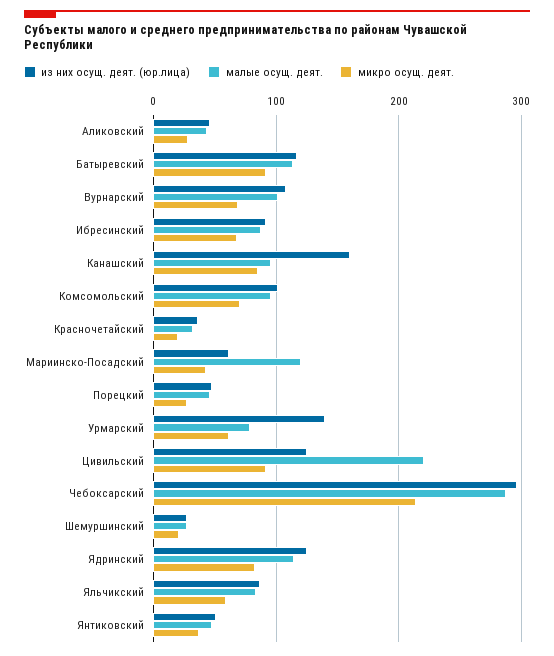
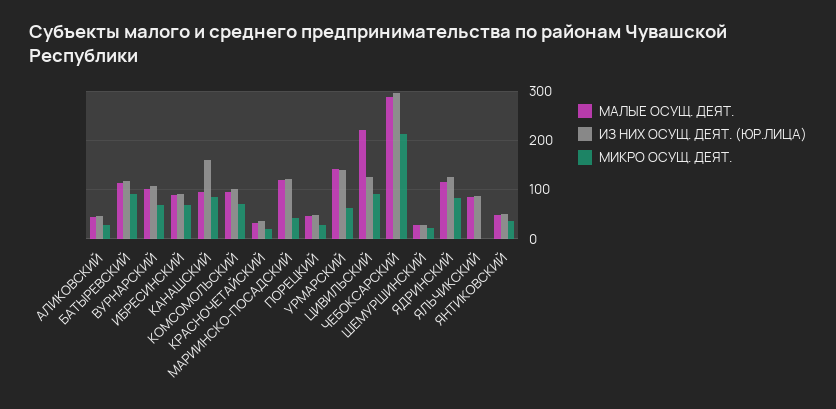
  {
    "из них осущ. деят. (юр.лица)": {
      "Аликовский": 50,
      "Батыревский": 120,
      "Вурнарский": 110,
      "Ибресинский": 90,
      "Канашский": 160,
      "Комсомольский": 100,
      "Красночетайский": 40,
-     "Мариинско-Посадский": 60,
+     "Мариинско-Посадский": 120,
      "Порецкий": 50,
      "Урмарский": 140,
      "Цивильский": 130,
      "Чебоксарский": 300,
      "Шемуршинский": 30,
      "Ядринский": 130,
      "Яльчикский": 90,
      "Янтиковский": 50
    },
    "малые осущ. деят.": {
      "Аликовский": 40,
      "Батыревский": 110,
      "Вурнарский": 100,
      "Ибресинский": 90,
      "Канашский": 100,
      "Комсомольский": 100,
      "Красночетайский": 30,
      "Мариинско-Посадский": 120,
      "Порецкий": 50,
-     "Урмарский": 80,
+     "Урмарский": 140,
      "Цивильский": 220,
      "Чебоксарский": 290,
      "Шемуршинский": 30,
      "Ядринский": 120,
      "Яльчикский": 80,
      "Янтиковский": 50
    },
    "микро осущ. деят.": {
      "Аликовский": 30,
      "Батыревский": 90,
      "Вурнарский": 70,
      "Ибресинский": 70,
      "Канашский": 90,
      "Комсомольский": 70,
      "Красночетайский": 20,
      "Мариинско-Посадский": 40,
      "Порецкий": 30,
      "Урмарский": 60,
      "Цивильский": 90,
      "Чебоксарский": 210,
      "Шемуршинский": 20,
      "Ядринский": 80,
-     "Яльчикский": 60,
+     "Яльчикский": 0,
      "Янтиковский": 40
    }
  }

